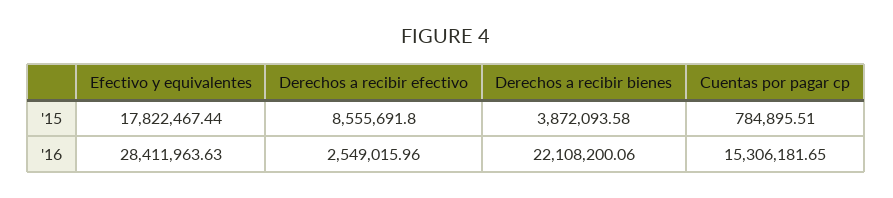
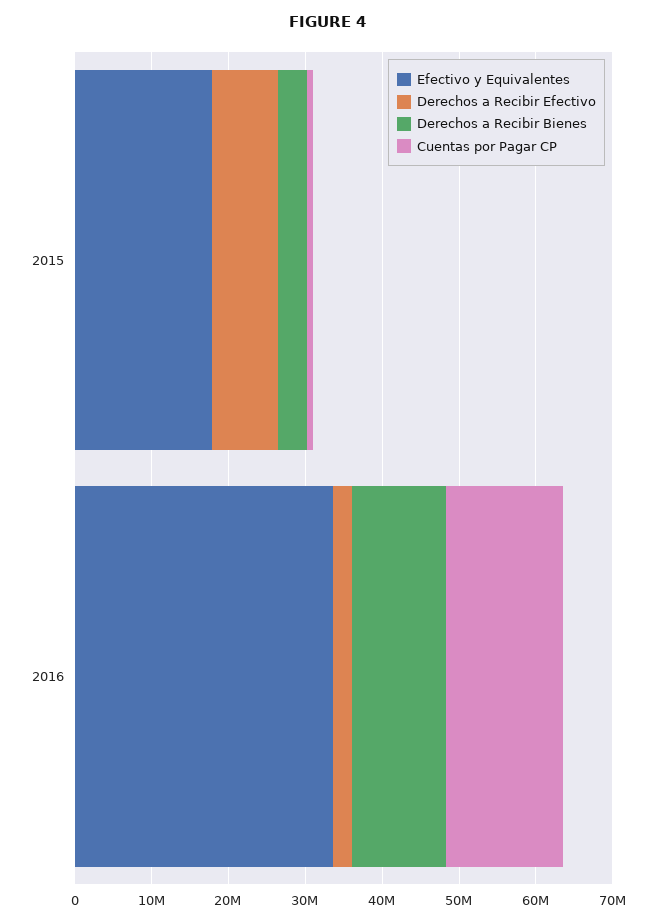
  {
    "Efectivo y equivalentes": {
      "'15": 17822467.44,
-     "'16": 28411963.63
+     "'16": 34000000
    },
    "Derechos a recibir efectivo": {
      "'15": 8555691.8,
      "'16": 2549015.96
    },
    "Derechos a recibir bienes": {
      "'15": 3872093.58,
-     "'16": 22108200.06
+     "'16": 12000000
    },
    "Cuentas por pagar cp": {
      "'15": 784895.51,
      "'16": 15306181.65
    }
  }

